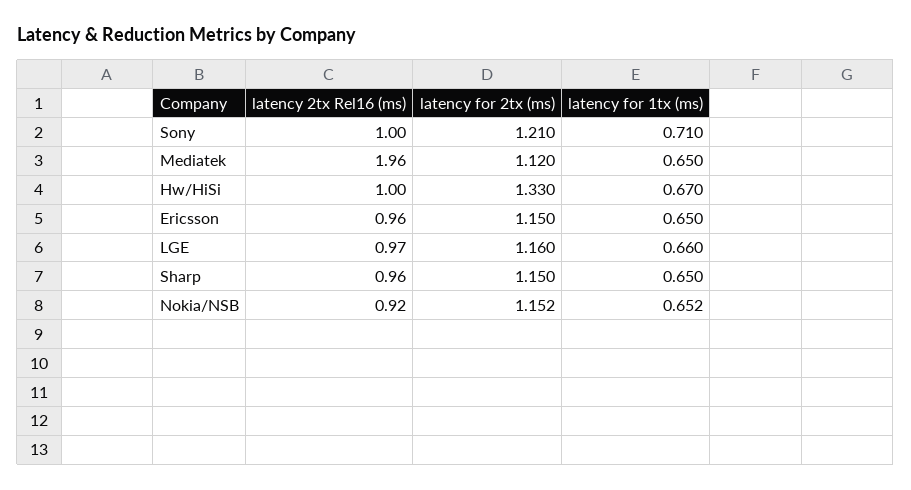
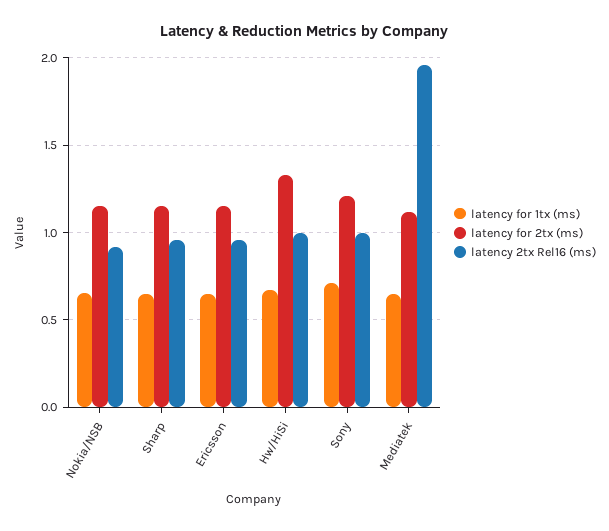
  {
    "latency 2tx Rel16 (ms)": {
      "Sony": 1,
      "Mediatek": 1.96,
      "Hw/HiSi": 1,
      "Ericsson": 0.96,
-     "LGE": 0.97,
      "Sharp": 0.96,
      "Nokia/NSB": 0.92
    },
    "latency for 2tx (ms)": {
      "Sony": 1.21,
      "Mediatek": 1.12,
      "Hw/HiSi": 1.33,
      "Ericsson": 1.15,
-     "LGE": 1.16,
      "Sharp": 1.15,
      "Nokia/NSB": 1.152
    },
    "latency for 1tx (ms)": {
      "Sony": 0.71,
      "Mediatek": 0.65,
      "Hw/HiSi": 0.67,
      "Ericsson": 0.65,
-     "LGE": 0.66,
      "Sharp": 0.65,
      "Nokia/NSB": 0.652
    }
  }

